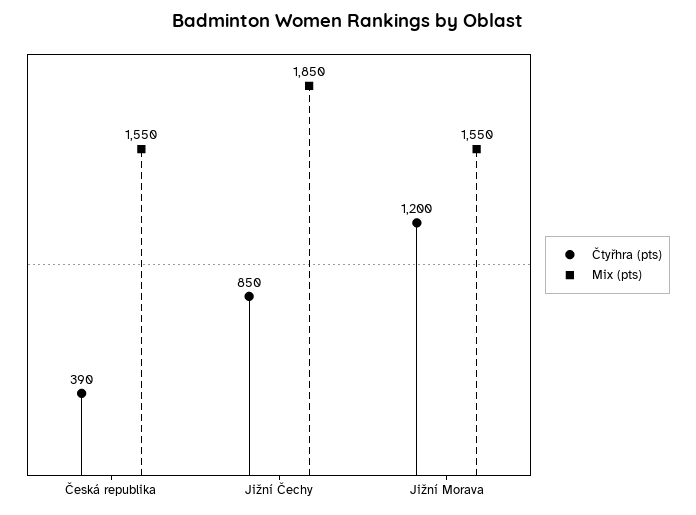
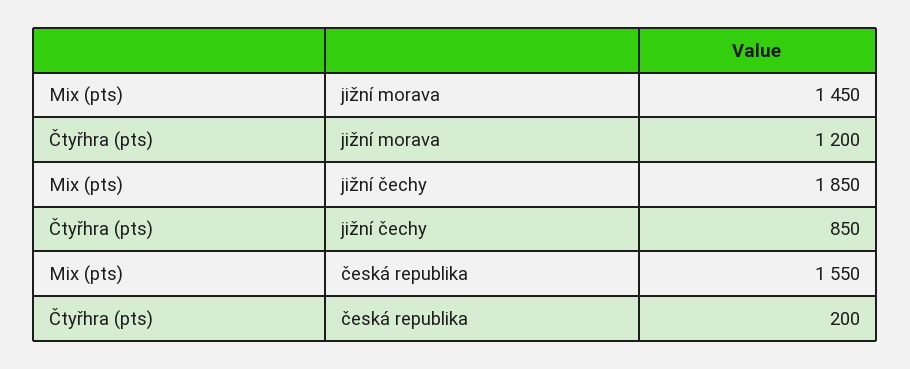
  {
    "Čtyřhra (pts)": {
-     "Česká republika": 390,
+     "Česká republika": 200,
      "Jižní Čechy": 850,
      "Jižní Morava": 1200
    },
    "Mix (pts)": {
      "Česká republika": 1550,
      "Jižní Čechy": 1850,
-     "Jižní Morava": 1550
+     "Jižní Morava": 1450
    }
  }

